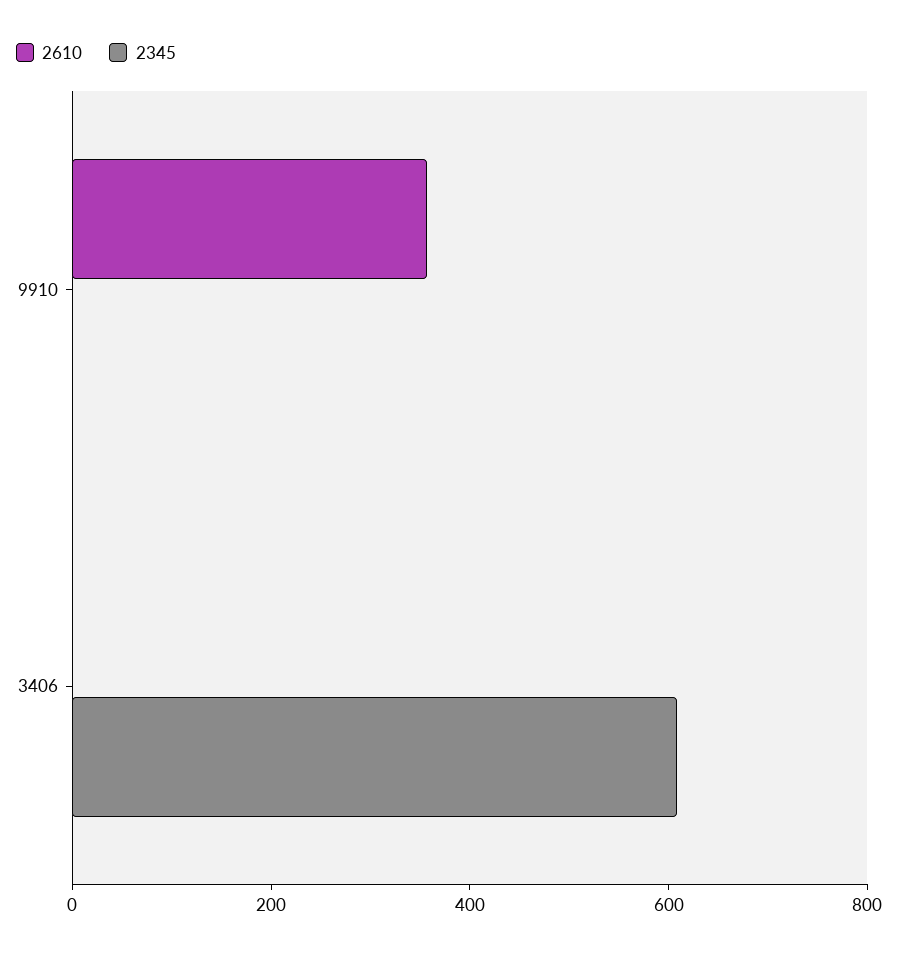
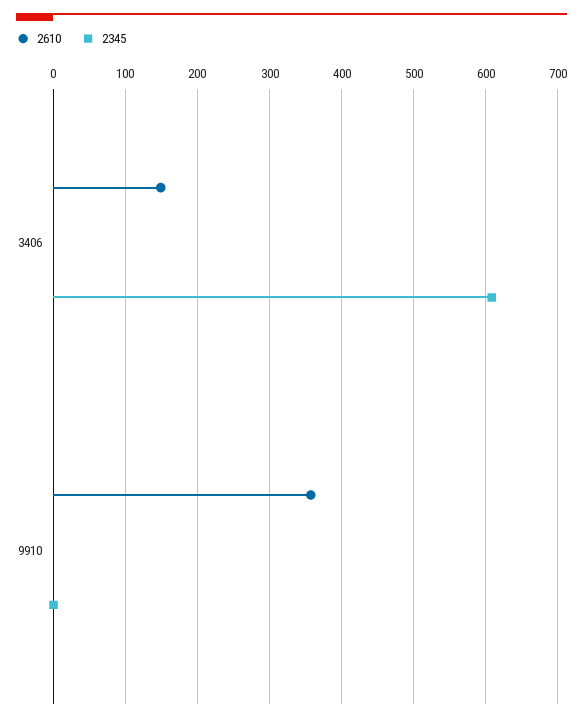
  {
    "2610": {
      "9910": 360,
-     "3406": 0
+     "3406": 150
    },
    "2345": {
      "9910": 0,
      "3406": 610
    }
  }

